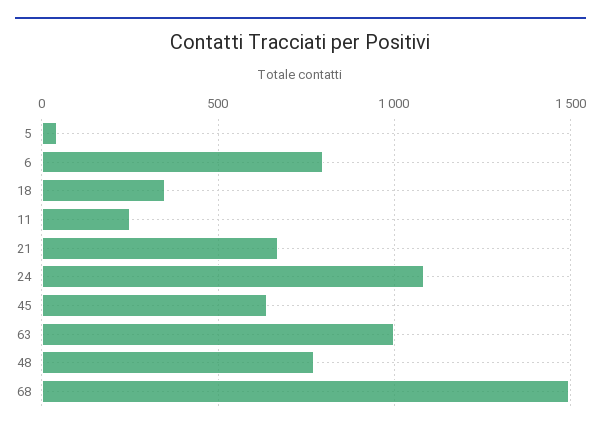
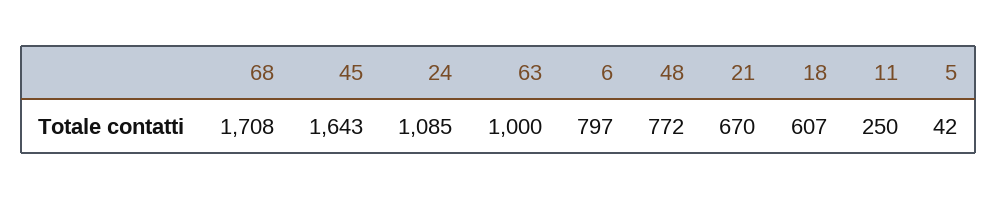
  {
    "5": 42,
    "6": 797,
-   "18": 350,
+   "18": 607,
    "11": 250,
    "21": 670,
    "24": 1085,
-   "45": 650,
+   "45": 1643,
    "63": 1000,
    "48": 772,
-   "68": 1500
+   "68": 1708
  }

